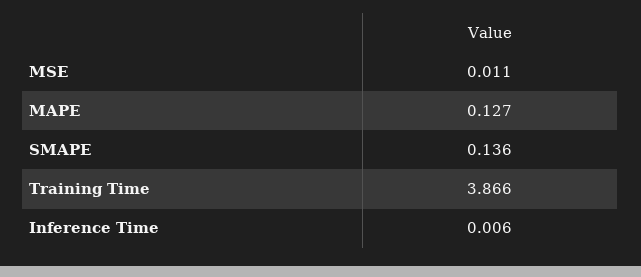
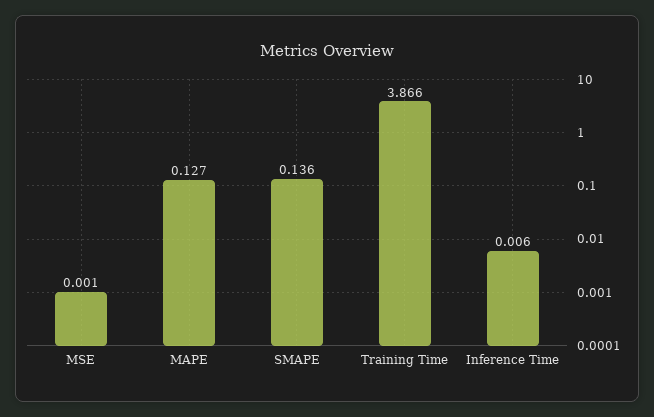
  {
-   "MSE": 0.011,
+   "MSE": 0.001,
    "MAPE": 0.127,
    "SMAPE": 0.136,
    "Training Time": 3.866,
    "Inference Time": 0.006
  }

